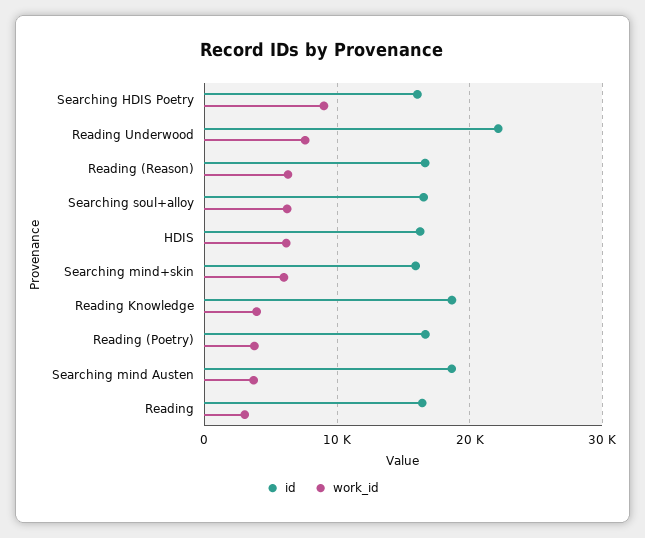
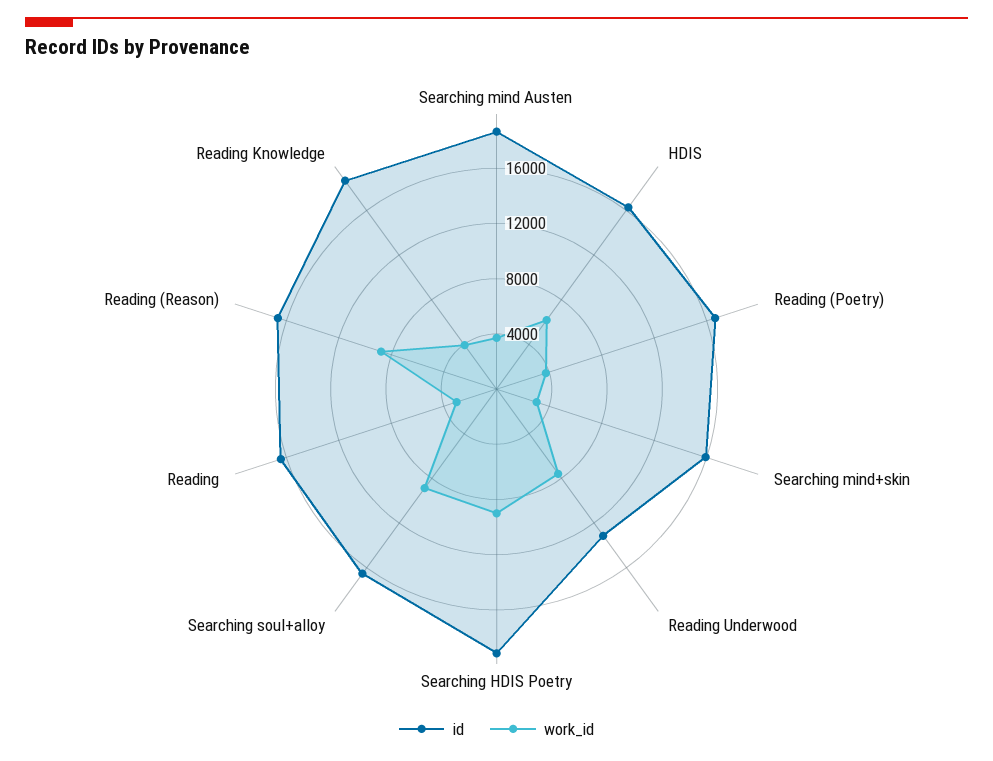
  {
    "id": {
-     "Searching HDIS Poetry": 16000,
+     "Searching HDIS Poetry": 19000,
-     "Reading Underwood": 22000,
+     "Reading Underwood": 13000,
      "Reading (Reason)": 17000,
      "Searching soul+alloy": 17000,
      "HDIS": 16000,
      "Searching mind+skin": 16000,
      "Reading Knowledge": 19000,
      "Reading (Poetry)": 17000,
      "Searching mind Austen": 19000,
      "Reading": 16000
    },
    "work_id": {
      "Searching HDIS Poetry": 9000,
      "Reading Underwood": 8000,
-     "Reading (Reason)": 6000,
+     "Reading (Reason)": 9000,
-     "Searching soul+alloy": 6000,
+     "Searching soul+alloy": 9000,
      "HDIS": 6000,
-     "Searching mind+skin": 6000,
+     "Searching mind+skin": 3000,
      "Reading Knowledge": 4000,
      "Reading (Poetry)": 4000,
      "Searching mind Austen": 4000,
      "Reading": 3000
    }
  }

